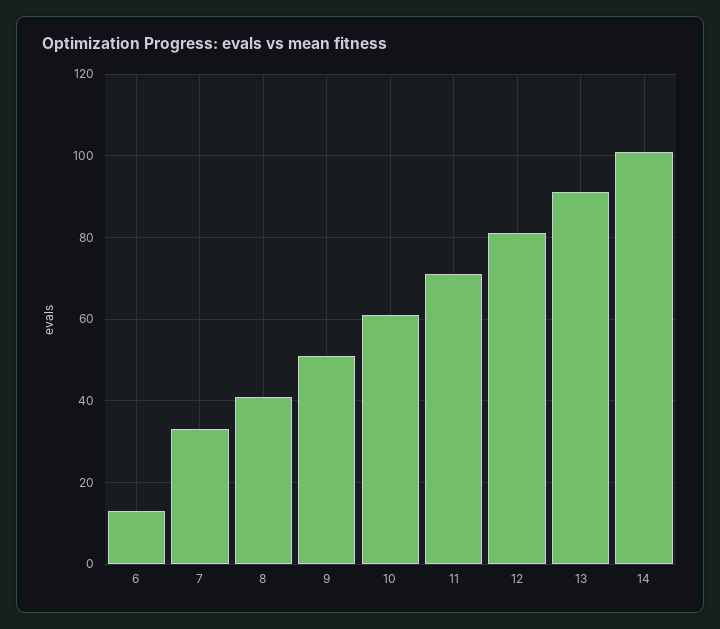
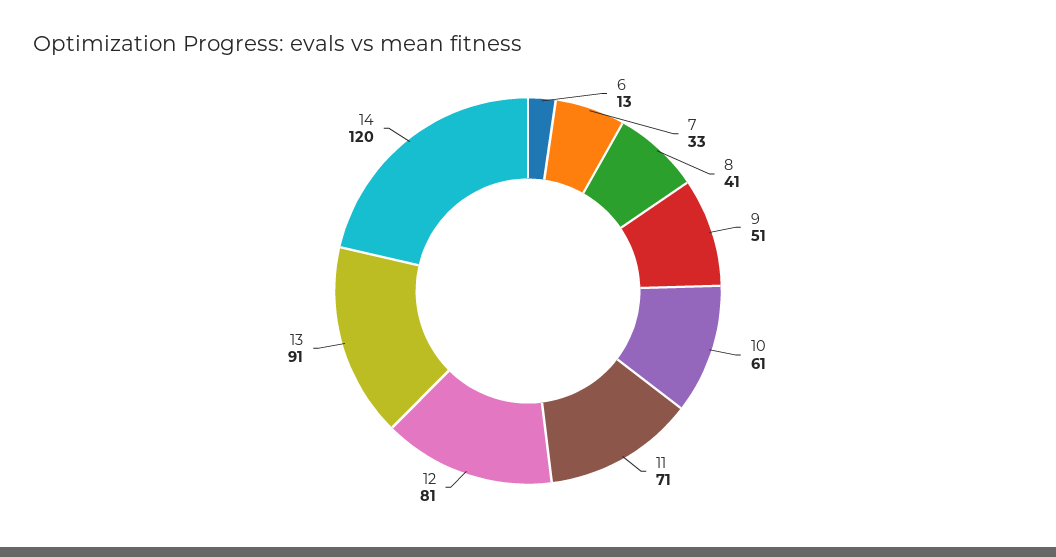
  {
    "6": 13,
    "7": 33,
    "8": 41,
    "9": 51,
    "10": 61,
    "11": 71,
    "12": 81,
    "13": 91,
-   "14": 100
+   "14": 120
  }

